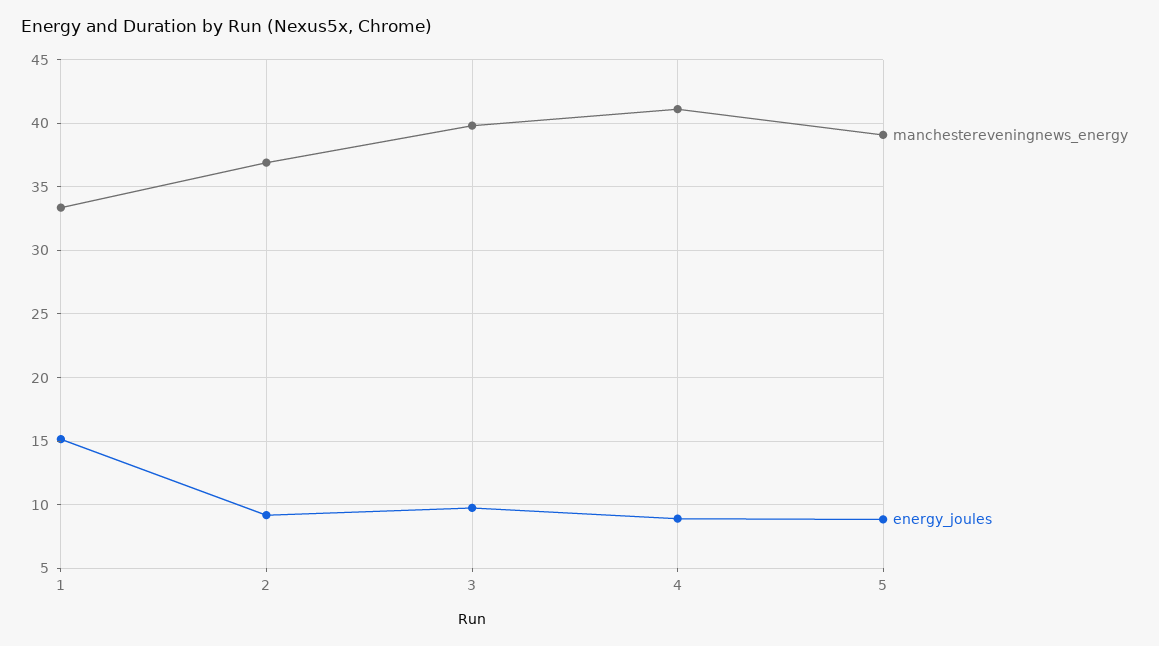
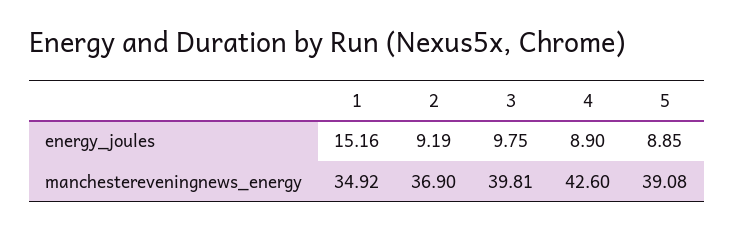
  {
    "manchestereveningnews_energy": {
-     "1": 33.5,
+     "1": 34.92,
      "2": 36.9,
      "3": 39.81,
-     "4": 41,
+     "4": 42.6,
      "5": 39.08
    },
    "energy_joules": {
      "1": 15.16,
      "2": 9.19,
      "3": 9.75,
      "4": 8.9,
      "5": 8.85
    }
  }

